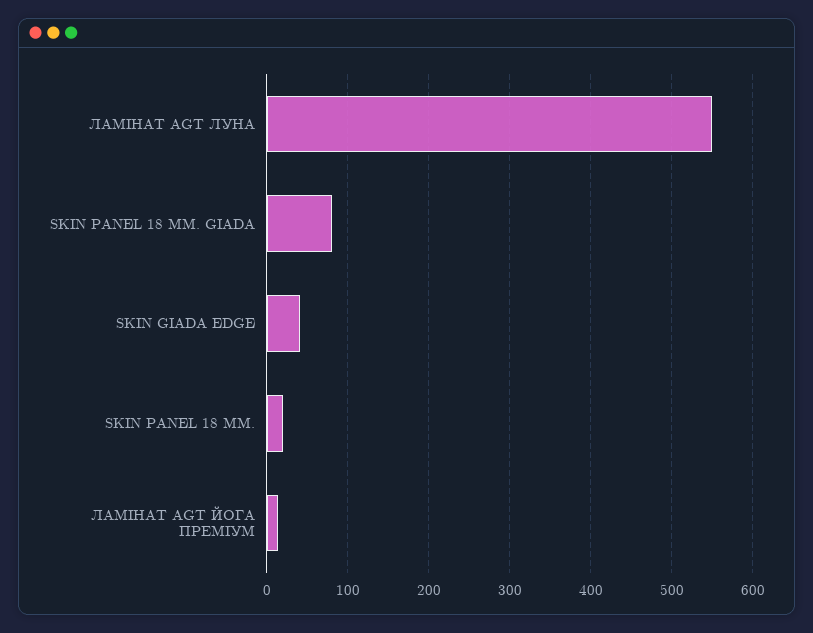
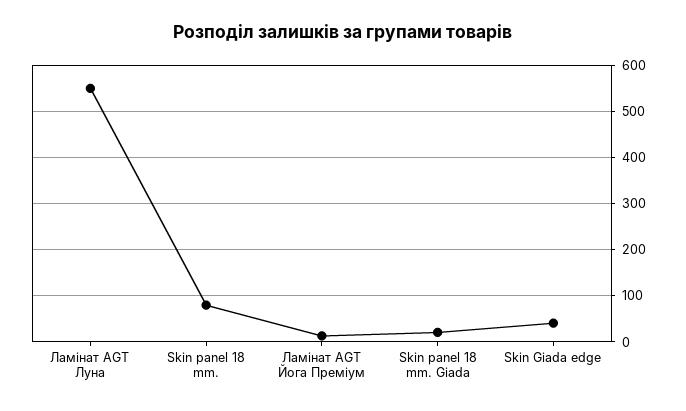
  {
    "ЛАМІНАТ AGT ЛУНА": 550,
-   "SKIN PANEL 18 MM. GIADA": 80,
+   "SKIN PANEL 18 MM. GIADA": 20,
    "SKIN GIADA EDGE": 40,
-   "SKIN PANEL 18 MM.": 20,
+   "SKIN PANEL 18 MM.": 80,
    "ЛАМІНАТ AGT ЙОГА ПРЕМІУМ": 10
  }

